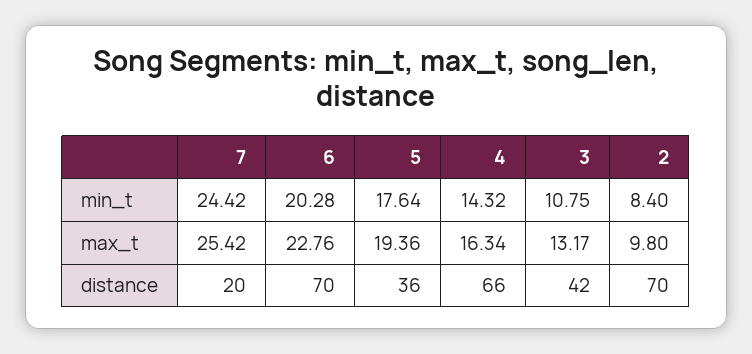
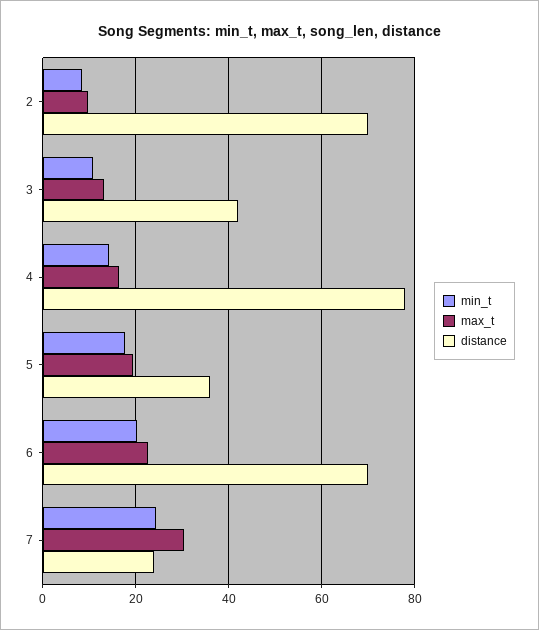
  {
    "min_t": {
      "7": 24.42,
      "6": 20.28,
      "5": 17.64,
      "4": 14.32,
      "3": 10.75,
      "2": 8.4
    },
    "max_t": {
-     "7": 25.42,
+     "7": 30,
      "6": 22.76,
      "5": 19.36,
      "4": 16.34,
      "3": 13.17,
      "2": 9.8
    },
    "distance": {
-     "7": 20,
+     "7": 24,
      "6": 70,
      "5": 36,
-     "4": 66,
+     "4": 78,
      "3": 42,
      "2": 70
    }
  }

